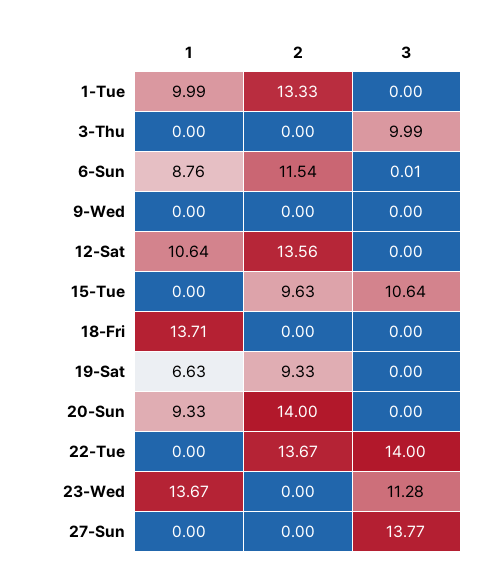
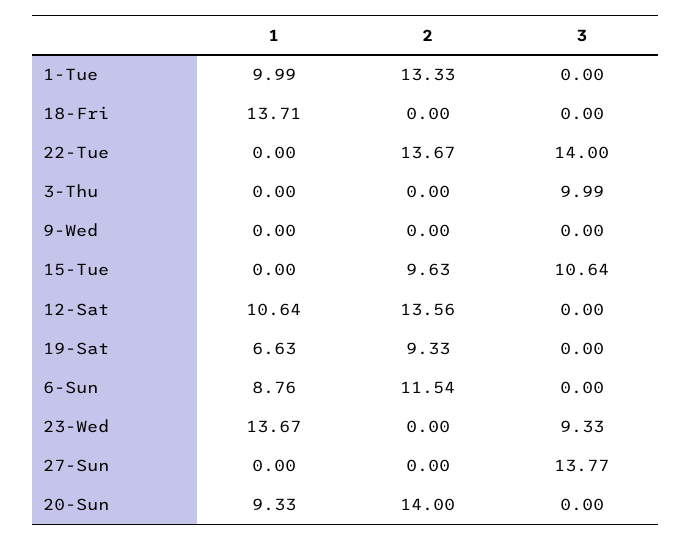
  {
    "1": {
      "1-Tue": 9.99,
      "3-Thu": 0,
      "6-Sun": 8.76,
      "9-Wed": 0,
      "12-Sat": 10.64,
      "15-Tue": 0,
      "18-Fri": 13.71,
      "19-Sat": 6.63,
      "20-Sun": 9.33,
      "22-Tue": 0,
      "23-Wed": 13.67,
      "27-Sun": 0
    },
    "2": {
      "1-Tue": 13.33,
      "3-Thu": 0,
      "6-Sun": 11.54,
      "9-Wed": 0,
      "12-Sat": 13.56,
      "15-Tue": 9.63,
      "18-Fri": 0,
      "19-Sat": 9.33,
      "20-Sun": 14,
      "22-Tue": 13.67,
      "23-Wed": 0,
      "27-Sun": 0
    },
    "3": {
      "1-Tue": 0,
      "3-Thu": 9.99,
-     "6-Sun": 0.01,
+     "6-Sun": 0,
      "9-Wed": 0,
      "12-Sat": 0,
      "15-Tue": 10.64,
      "18-Fri": 0,
      "19-Sat": 0,
      "20-Sun": 0,
      "22-Tue": 14,
-     "23-Wed": 11.28,
+     "23-Wed": 9.33,
      "27-Sun": 13.77
    }
  }

